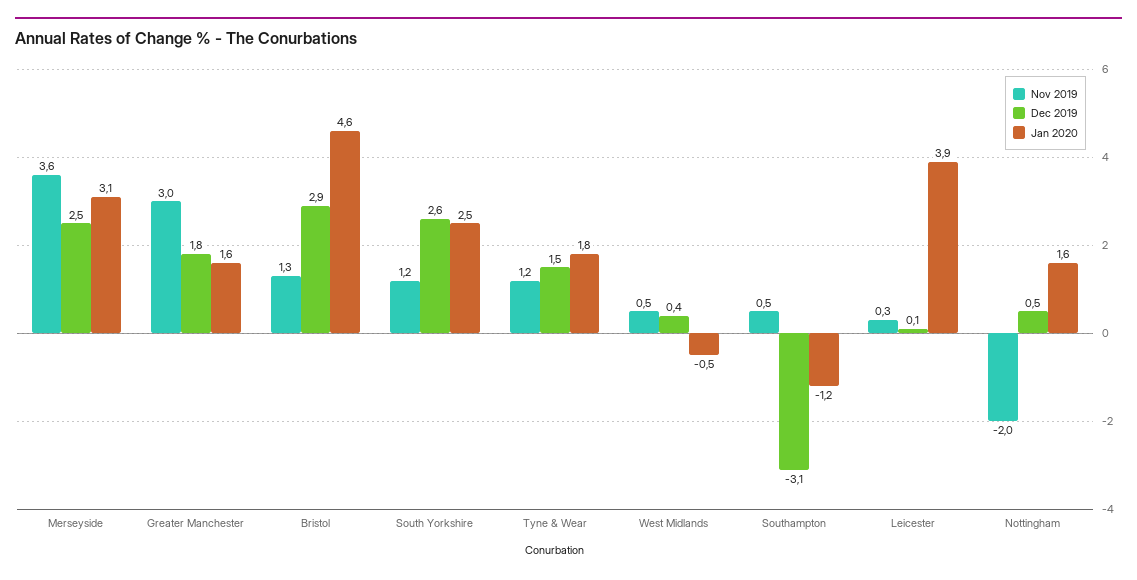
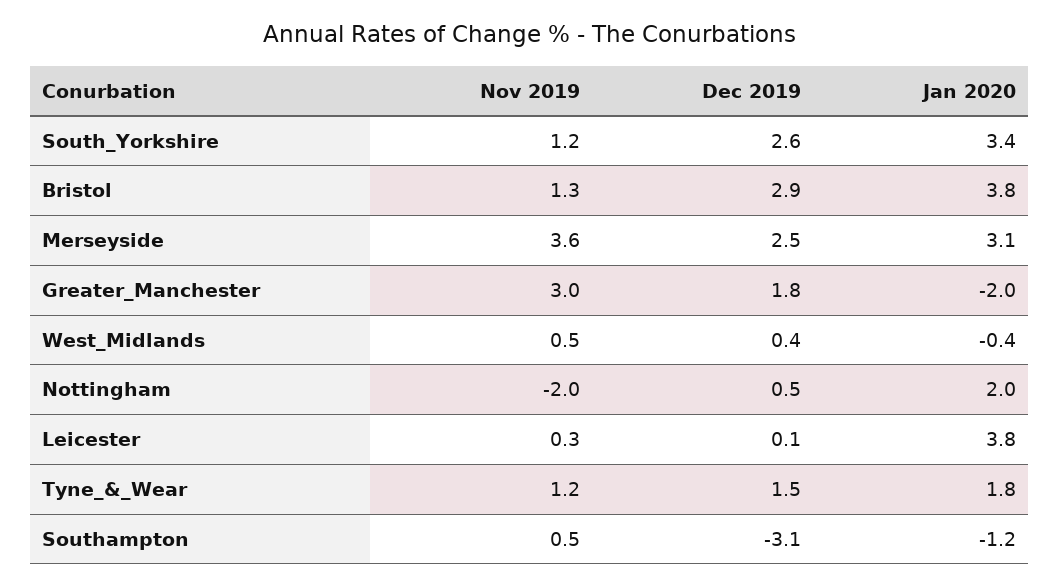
  {
    "Nov 2019": {
      "Merseyside": 3.6,
      "Greater Manchester": 3,
      "Bristol": 1.3,
      "South Yorkshire": 1.2,
      "Tyne & Wear": 1.2,
      "West Midlands": 0.5,
      "Southampton": 0.5,
      "Leicester": 0.3,
      "Nottingham": -2
    },
    "Dec 2019": {
      "Merseyside": 2.5,
      "Greater Manchester": 1.8,
      "Bristol": 2.9,
      "South Yorkshire": 2.6,
      "Tyne & Wear": 1.5,
      "West Midlands": 0.4,
      "Southampton": -3.1,
      "Leicester": 0.1,
      "Nottingham": 0.5
    },
    "Jan 2020": {
      "Merseyside": 3.1,
-     "Greater Manchester": 1.6,
+     "Greater Manchester": -2,
-     "Bristol": 4.6,
+     "Bristol": 3.8,
-     "South Yorkshire": 2.5,
+     "South Yorkshire": 3.4,
      "Tyne & Wear": 1.8,
-     "West Midlands": -0.5,
+     "West Midlands": -0.4,
      "Southampton": -1.2,
-     "Leicester": 3.9,
+     "Leicester": 3.8,
-     "Nottingham": 1.6
+     "Nottingham": 2
    }
  }

